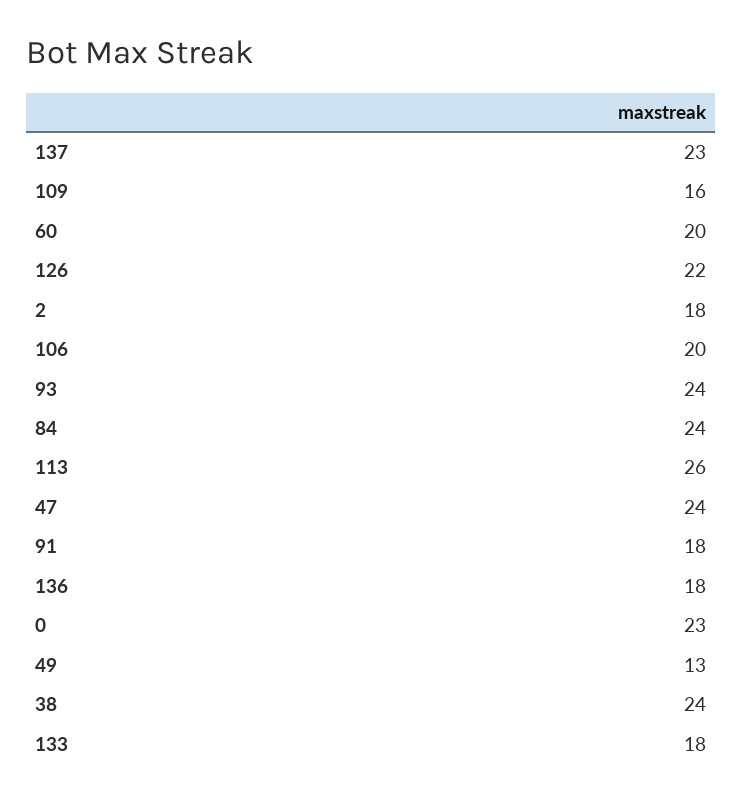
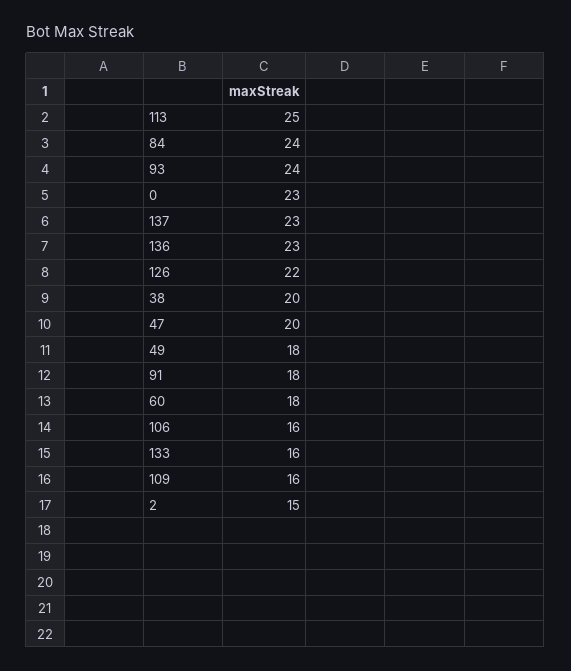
  {
    "137": 23,
    "109": 16,
-   "60": 20,
+   "60": 18,
    "126": 22,
-   "2": 18,
+   "2": 15,
-   "106": 20,
+   "106": 16,
    "93": 24,
    "84": 24,
-   "113": 26,
+   "113": 25,
-   "47": 24,
+   "47": 20,
    "91": 18,
-   "136": 18,
+   "136": 23,
    "0": 23,
-   "49": 13,
+   "49": 18,
-   "38": 24,
+   "38": 20,
-   "133": 18
+   "133": 16
  }

